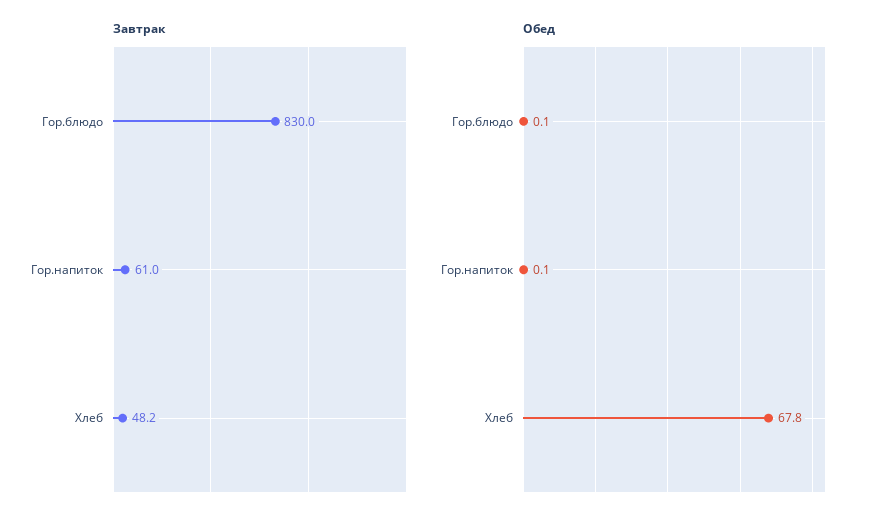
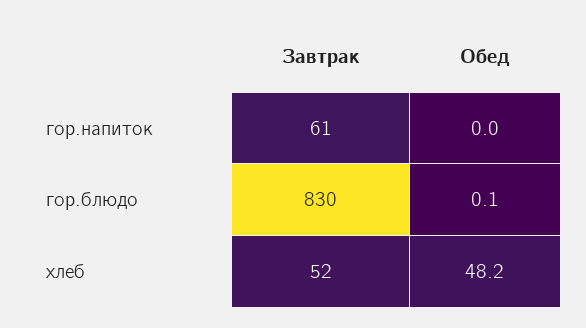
  {
    "Завтрак": {
      "Гор.блюдо": 830,
      "Гор.напиток": 61,
-     "Хлеб": 48.2
+     "Хлеб": 52
    },
    "Обед": {
      "Гор.блюдо": 0.1,
-     "Гор.напиток": 0.1,
+     "Гор.напиток": 0,
-     "Хлеб": 67.8
+     "Хлеб": 48.2
    }
  }

